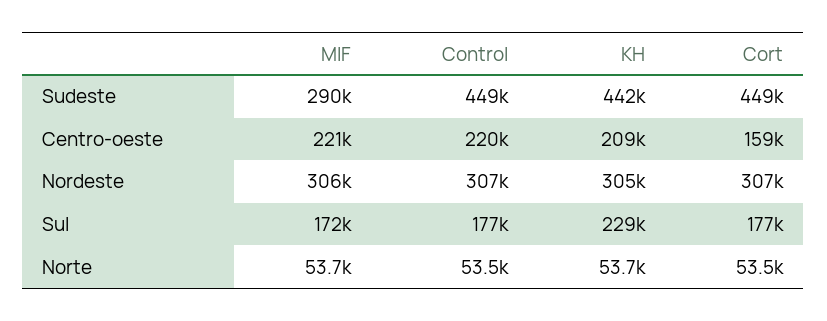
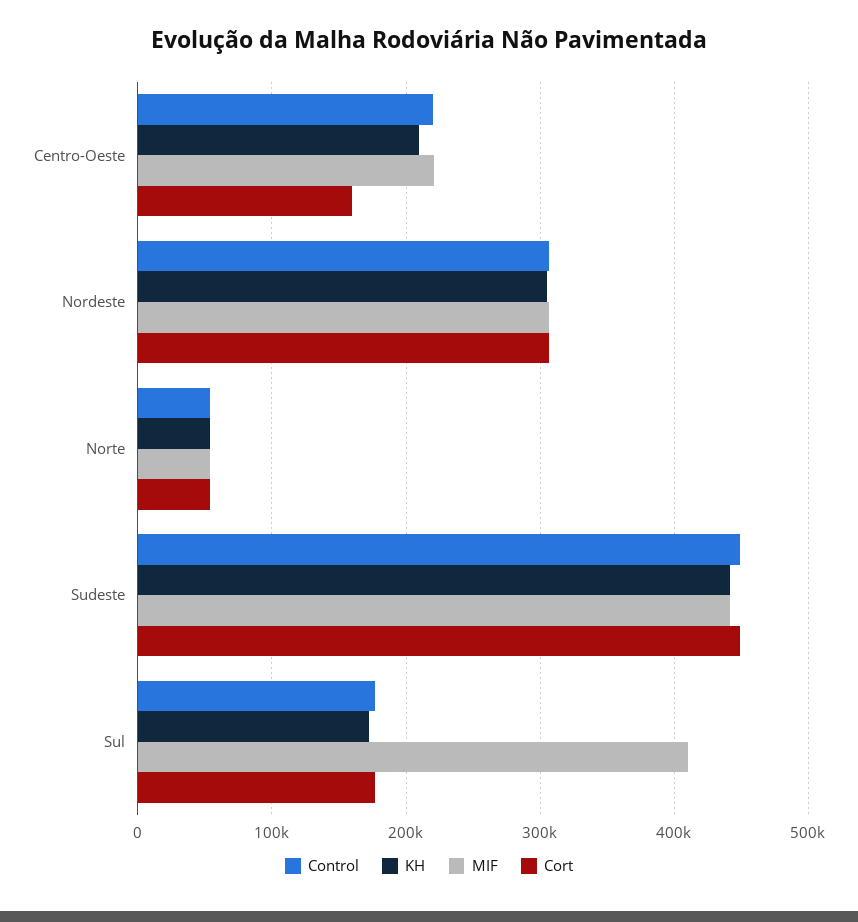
  {
    "MIF": {
-     "Sudeste": 290000,
+     "Sudeste": 440000,
      "Centro-oeste": 221000,
      "Nordeste": 306000,
-     "Sul": 172000,
+     "Sul": 410000,
      "Norte": 53700
    },
    "Control": {
      "Sudeste": 449000,
      "Centro-oeste": 220000,
      "Nordeste": 307000,
      "Sul": 177000,
      "Norte": 53500
    },
    "KH": {
      "Sudeste": 442000,
      "Centro-oeste": 209000,
      "Nordeste": 305000,
-     "Sul": 229000,
+     "Sul": 170000,
      "Norte": 53700
    },
    "Cort": {
      "Sudeste": 449000,
      "Centro-oeste": 159000,
      "Nordeste": 307000,
      "Sul": 177000,
      "Norte": 53500
    }
  }

